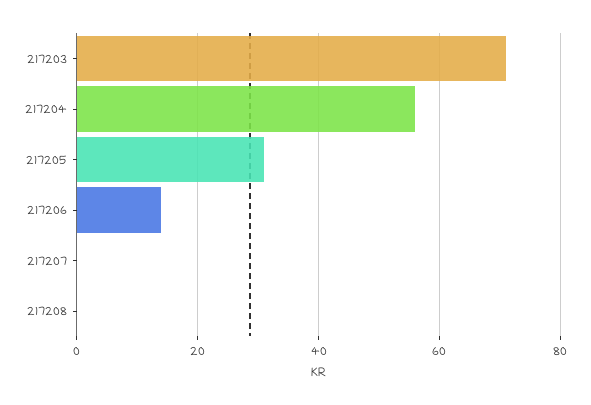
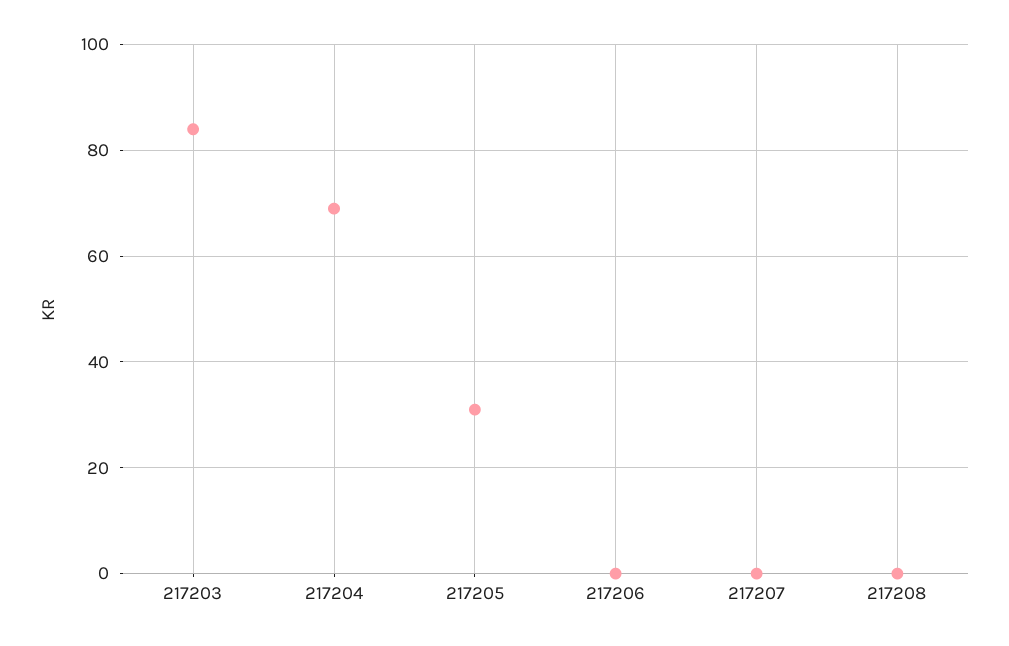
  {
-   "217203": 70,
+   "217203": 85,
-   "217204": 55,
+   "217204": 70,
    "217205": 30,
-   "217206": 15,
+   "217206": 0,
    "217207": 0,
    "217208": 0
  }

